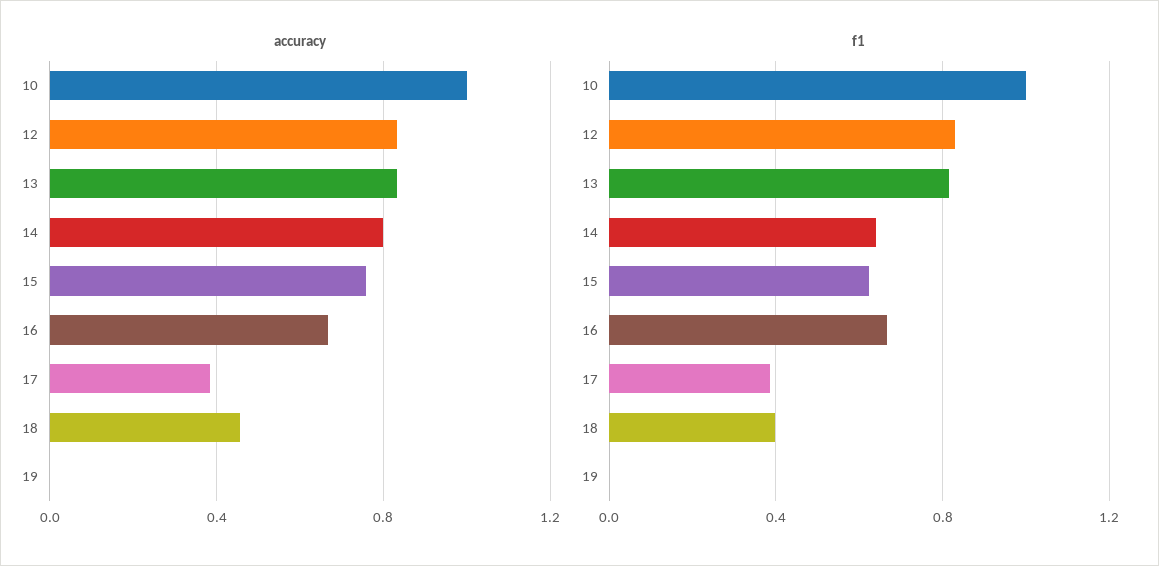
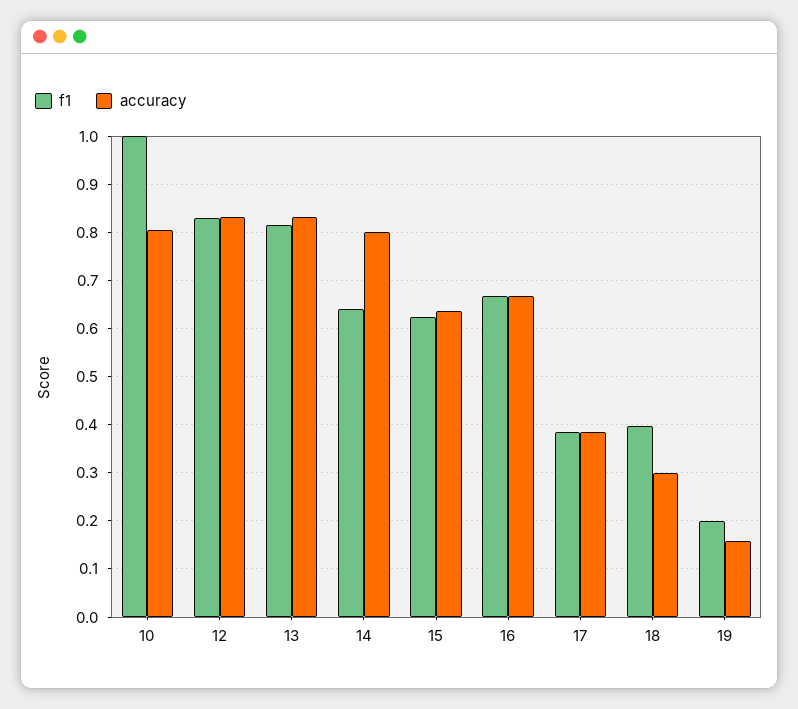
  {
    "accuracy": {
-     "10": 1,
+     "10": 0.8,
      "12": 0.84,
      "13": 0.84,
      "14": 0.8,
-     "15": 0.75,
+     "15": 0.64,
      "16": 0.66,
      "17": 0.38,
-     "18": 0.45,
+     "18": 0.3,
-     "19": 0
+     "19": 0.16
    },
    "f1": {
      "10": 1,
      "12": 0.82,
      "13": 0.82,
      "14": 0.64,
      "15": 0.62,
      "16": 0.66,
      "17": 0.38,
      "18": 0.4,
-     "19": 0
+     "19": 0.2
    }
  }

